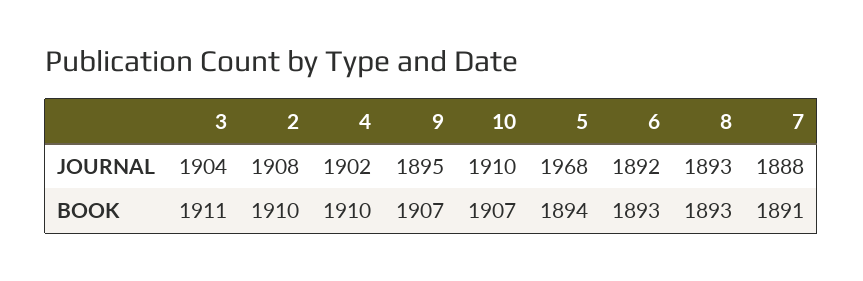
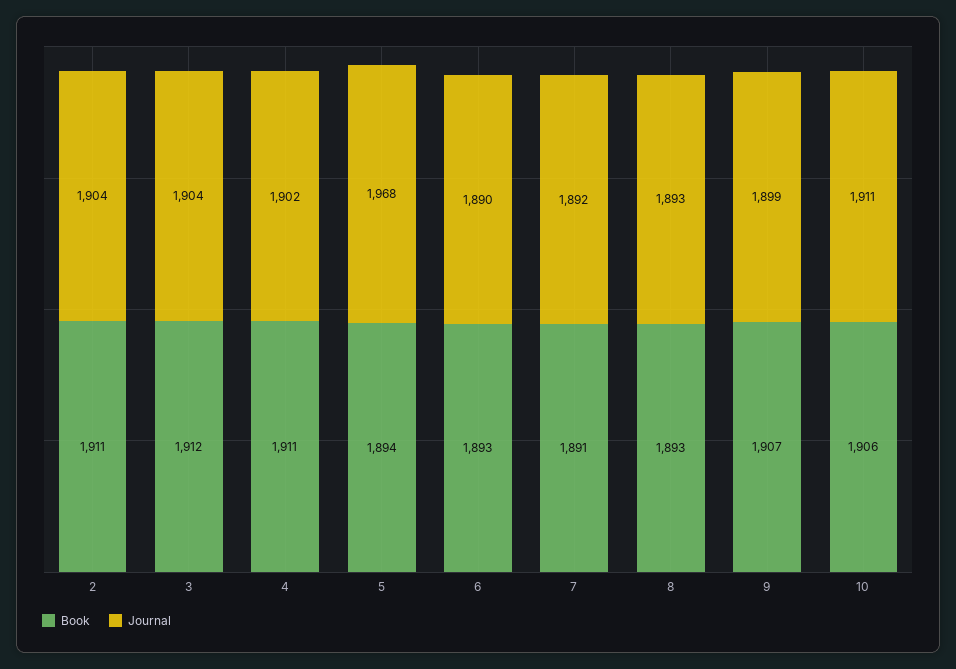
  {
    "JOURNAL": {
      "3": 1904,
-     "2": 1908,
+     "2": 1904,
      "4": 1902,
-     "9": 1895,
+     "9": 1899,
-     "10": 1910,
+     "10": 1911,
      "5": 1968,
-     "6": 1892,
+     "6": 1890,
      "8": 1893,
-     "7": 1888
+     "7": 1892
    },
    "BOOK": {
-     "3": 1911,
+     "3": 1912,
-     "2": 1910,
+     "2": 1911,
-     "4": 1910,
+     "4": 1911,
      "9": 1907,
-     "10": 1907,
+     "10": 1906,
      "5": 1894,
      "6": 1893,
      "8": 1893,
      "7": 1891
    }
  }

